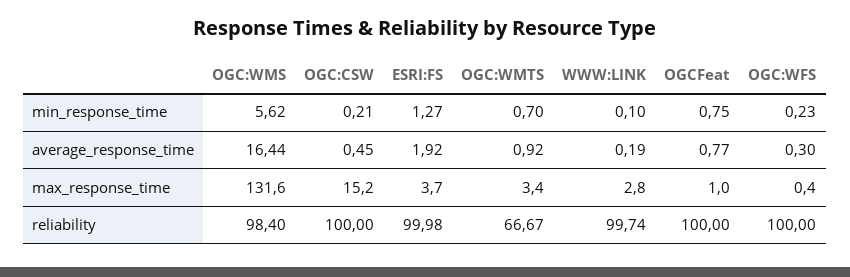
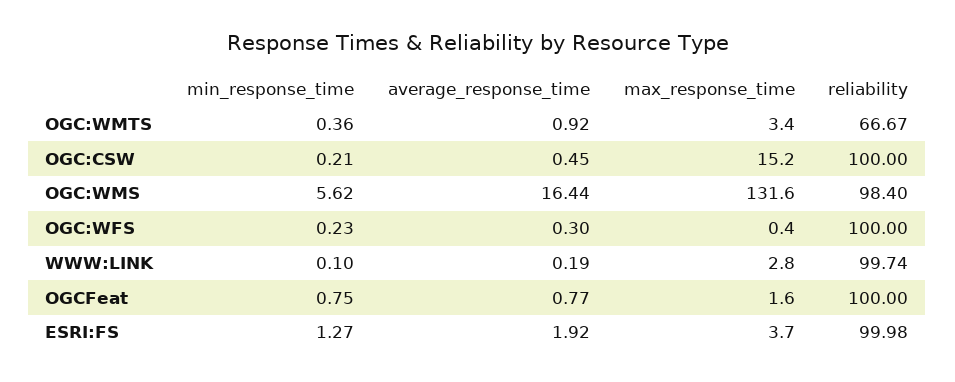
  {
    "OGC:WMS": {
      "min_response_time": 5.62,
      "average_response_time": 16.44,
      "max_response_time": 131.6,
      "reliability": 98.4
    },
    "OGC:CSW": {
      "min_response_time": 0.21,
      "average_response_time": 0.45,
      "max_response_time": 15.2,
      "reliability": 100
    },
    "ESRI:FS": {
      "min_response_time": 1.27,
      "average_response_time": 1.92,
      "max_response_time": 3.7,
      "reliability": 99.98
    },
    "OGC:WMTS": {
-     "min_response_time": 0.7,
+     "min_response_time": 0.36,
      "average_response_time": 0.92,
      "max_response_time": 3.4,
      "reliability": 66.67
    },
    "WWW:LINK": {
      "min_response_time": 0.1,
      "average_response_time": 0.19,
      "max_response_time": 2.8,
      "reliability": 99.74
    },
    "OGCFeat": {
      "min_response_time": 0.75,
      "average_response_time": 0.77,
-     "max_response_time": 1,
+     "max_response_time": 1.6,
      "reliability": 100
    },
    "OGC:WFS": {
      "min_response_time": 0.23,
      "average_response_time": 0.3,
      "max_response_time": 0.4,
      "reliability": 100
    }
  }

